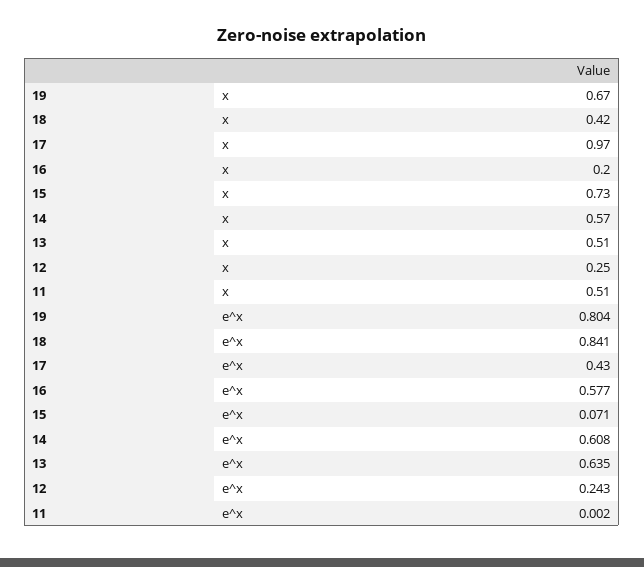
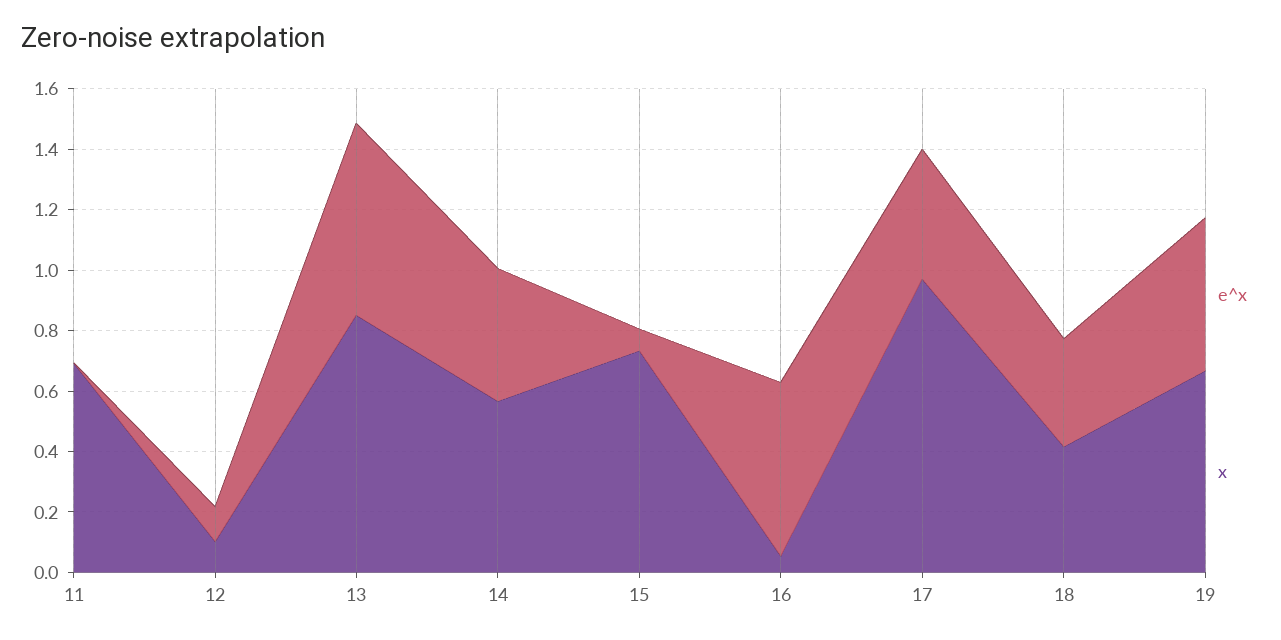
  {
    "x": {
      "19": 0.67,
      "18": 0.42,
      "17": 0.97,
-     "16": 0.2,
+     "16": 0.05,
      "15": 0.73,
      "14": 0.57,
-     "13": 0.51,
+     "13": 0.85,
-     "12": 0.25,
+     "12": 0.1,
-     "11": 0.51
+     "11": 0.7
    },
    "e^x": {
-     "19": 0.804,
+     "19": 0.5,
-     "18": 0.841,
+     "18": 0.35,
      "17": 0.43,
      "16": 0.577,
      "15": 0.071,
-     "14": 0.608,
+     "14": 0.45,
      "13": 0.635,
-     "12": 0.243,
+     "12": 0.1,
      "11": 0.002
    }
  }

